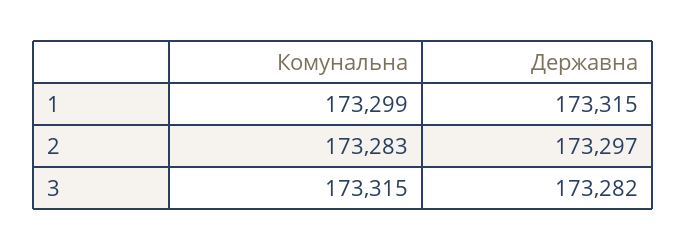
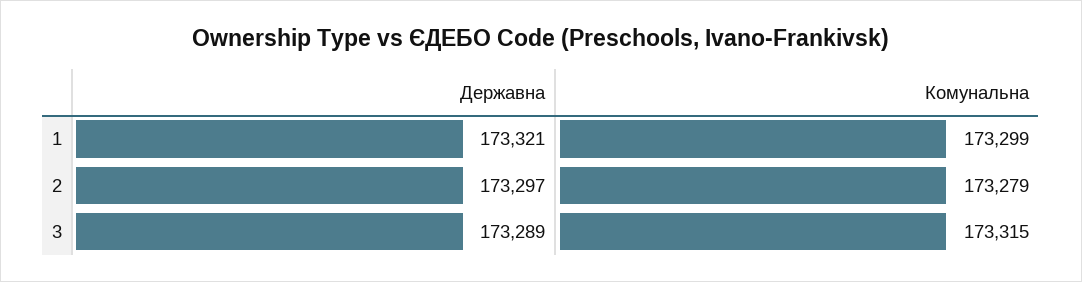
  {
    "Комунальна": {
      "1": 173299,
-     "2": 173283,
+     "2": 173279,
      "3": 173315
    },
    "Державна": {
-     "1": 173315,
+     "1": 173321,
      "2": 173297,
-     "3": 173282
+     "3": 173289
    }
  }

